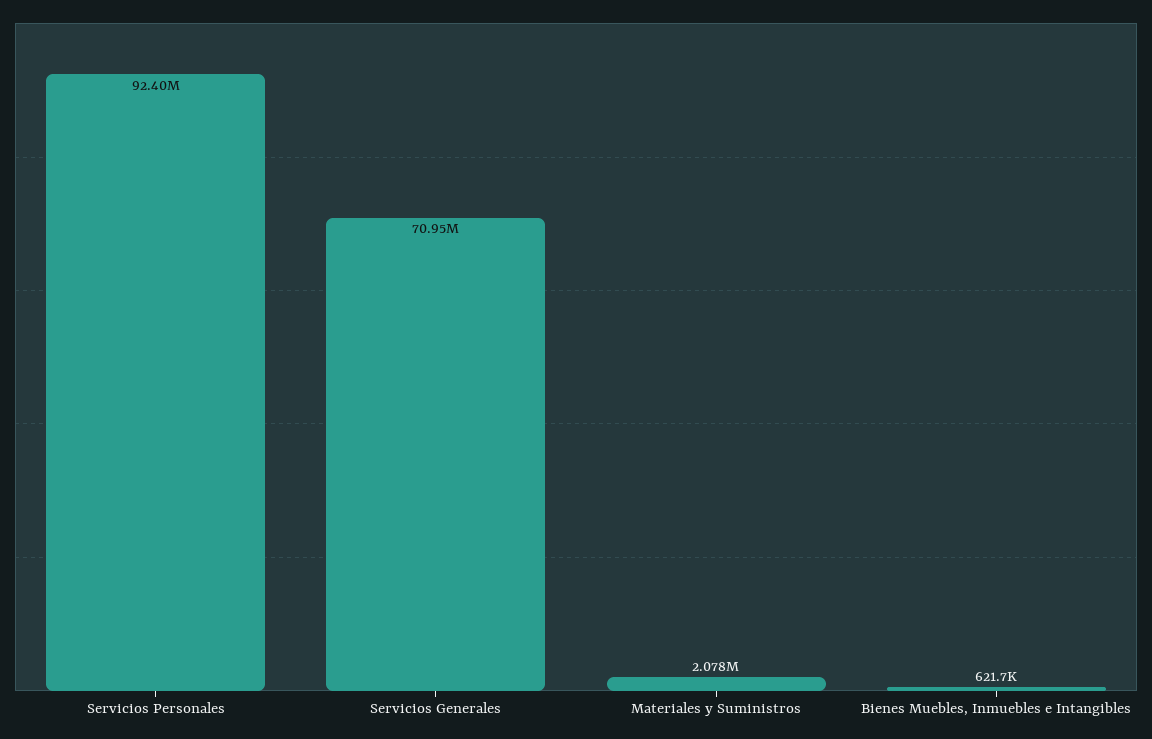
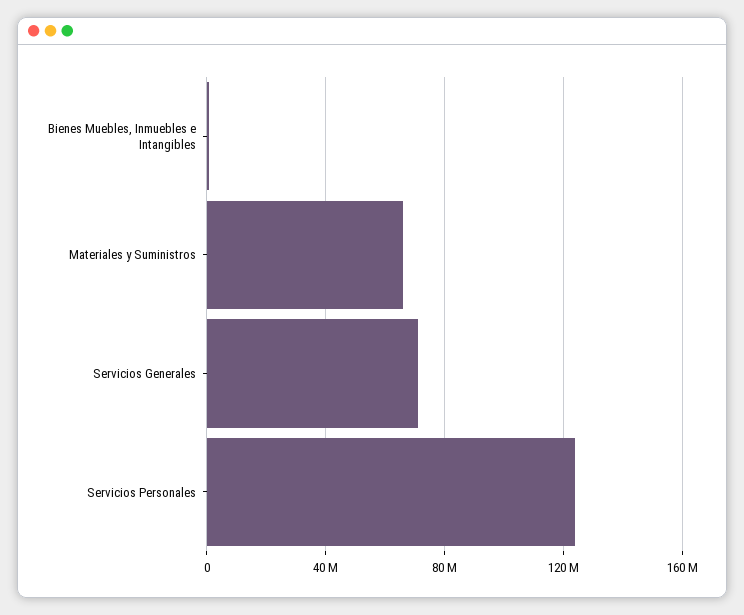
  {
-   "Servicios Personales": 92400000,
+   "Servicios Personales": 125000000,
    "Servicios Generales": 70950000,
-   "Materiales y Suministros": 2078000,
+   "Materiales y Suministros": 65000000,
    "Bienes Muebles, Inmuebles e Intangibles": 621700
  }

